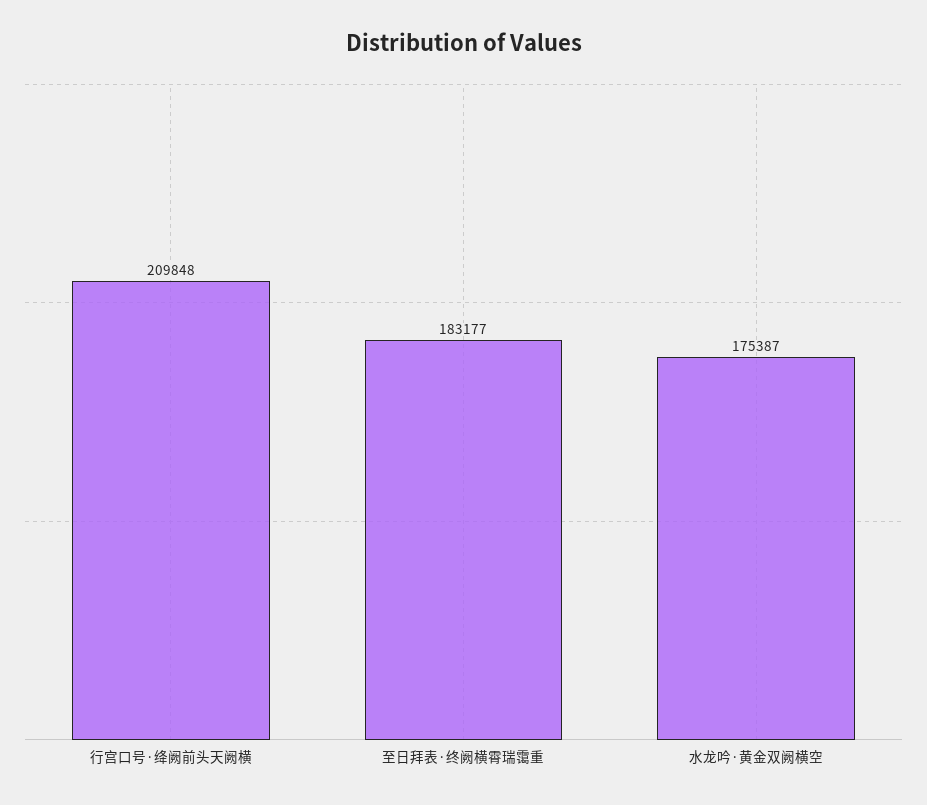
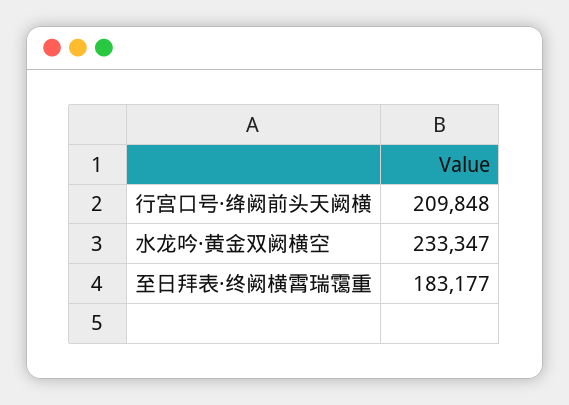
  {
    "行宫口号·绛阙前头天阙横": 209848,
    "至日拜表·终阙横霄瑞霭重": 183177,
-   "水龙吟·黄金双阙横空": 175387
+   "水龙吟·黄金双阙横空": 233347
  }

